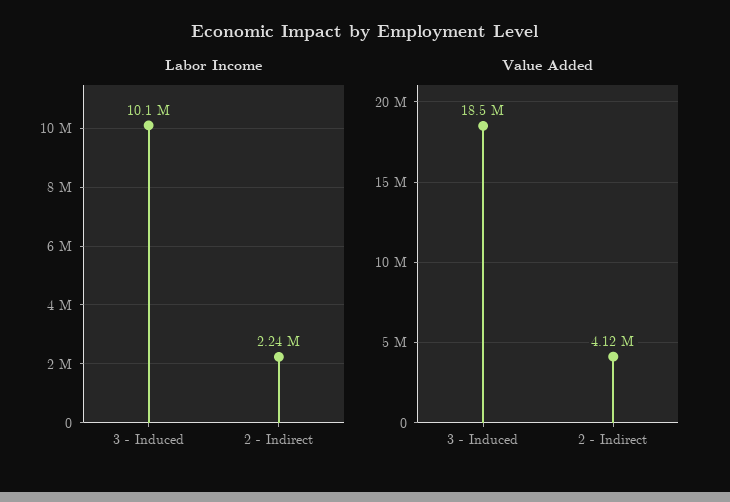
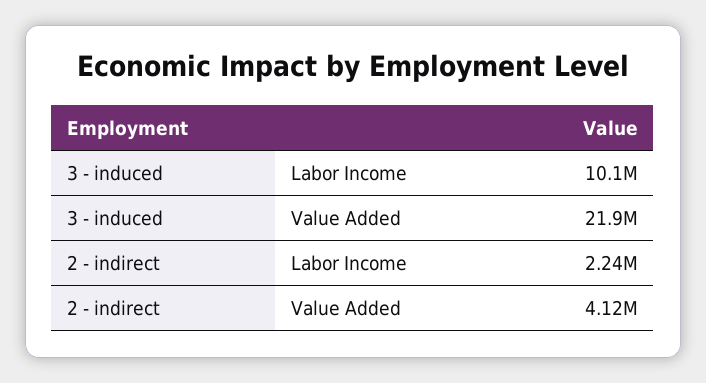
  {
    "Labor Income": {
      "3 - Induced": 10100000,
      "2 - Indirect": 2240000
    },
    "Value Added": {
-     "3 - Induced": 18500000,
+     "3 - Induced": 21900000,
      "2 - Indirect": 4120000
    }
  }

